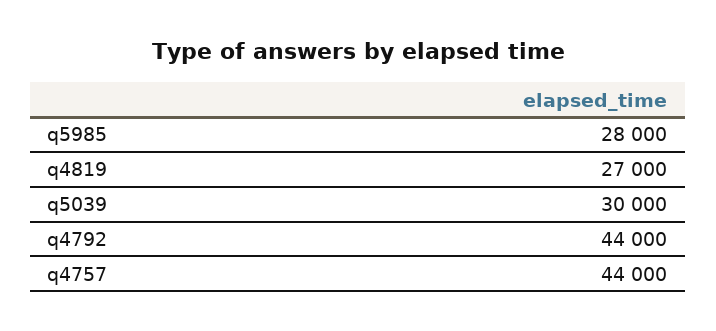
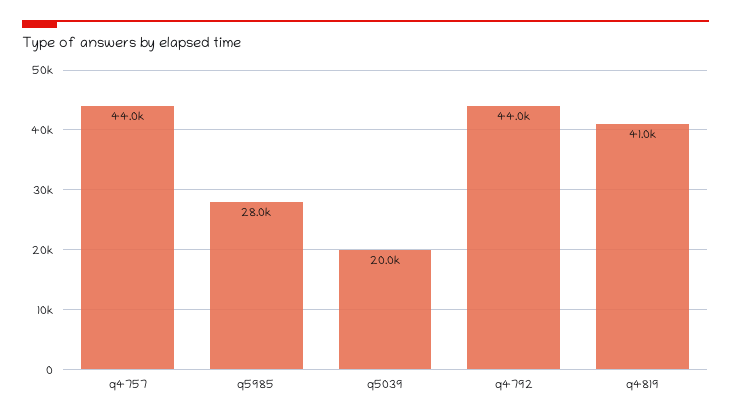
  {
    "q5985": 28000,
-   "q4819": 27000,
+   "q4819": 41000,
-   "q5039": 30000,
+   "q5039": 20000,
    "q4792": 44000,
    "q4757": 44000
  }

